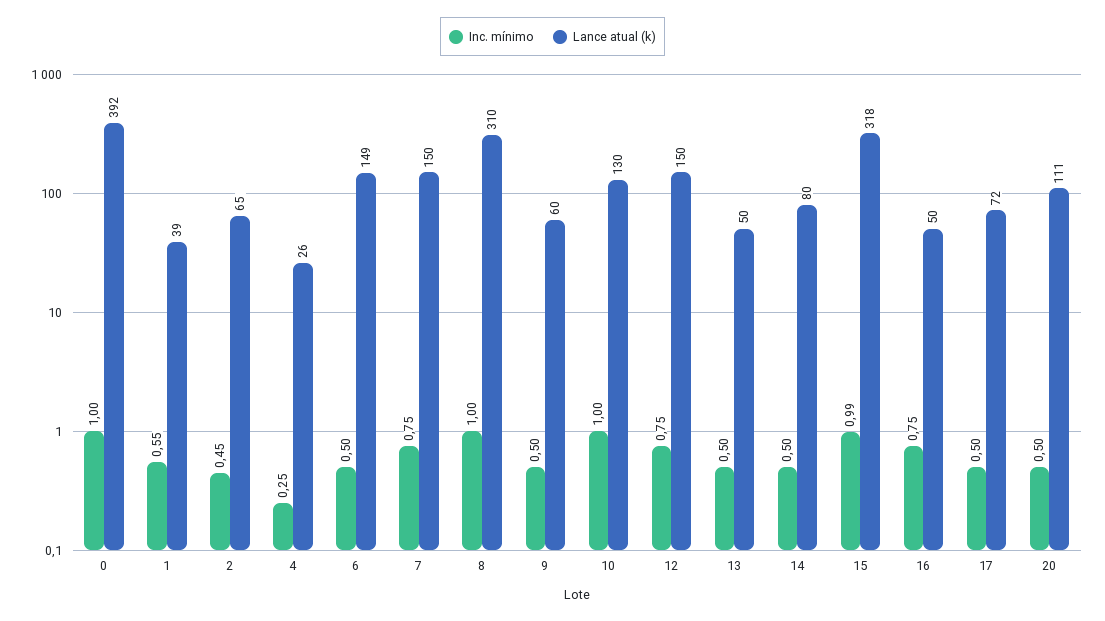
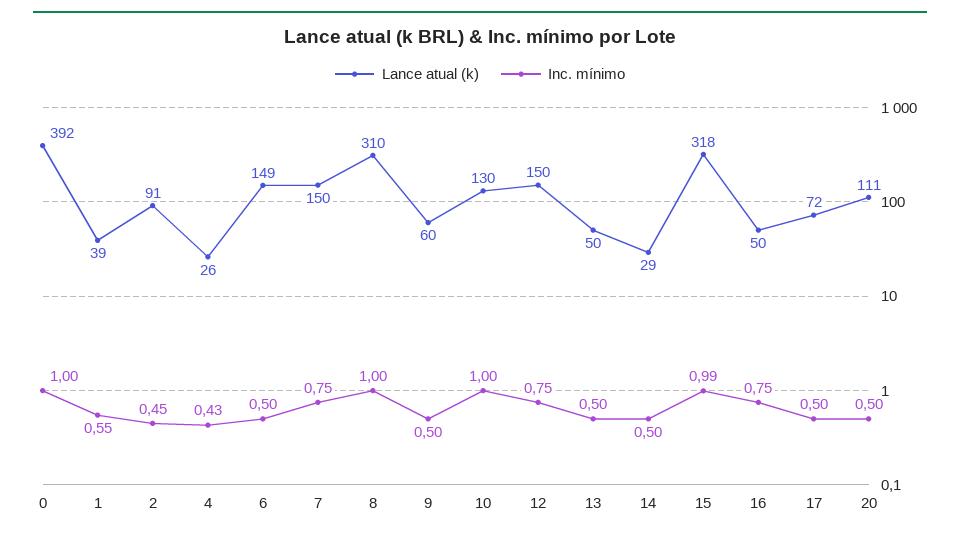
  {
    "Inc. mínimo": {
      "0": 1,
      "1": 0.55,
      "2": 0.45,
-     "4": 0.25,
+     "4": 0.43,
      "6": 0.5,
      "7": 0.75,
      "8": 1,
      "9": 0.5,
      "10": 1,
      "12": 0.75,
      "13": 0.5,
      "14": 0.5,
      "15": 0.99,
      "16": 0.75,
      "17": 0.5,
      "20": 0.5
    },
    "Lance atual (k)": {
      "0": 392,
      "1": 39,
-     "2": 65,
+     "2": 91,
      "4": 26,
      "6": 149,
      "7": 150,
      "8": 310,
      "9": 60,
      "10": 130,
      "12": 150,
      "13": 50,
-     "14": 80,
+     "14": 29,
      "15": 318,
      "16": 50,
      "17": 72,
      "20": 111
    }
  }

